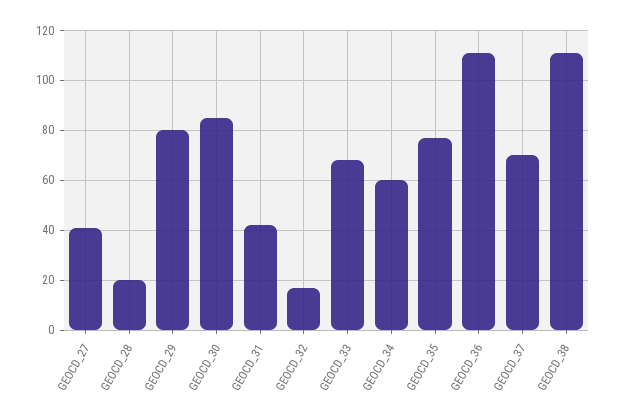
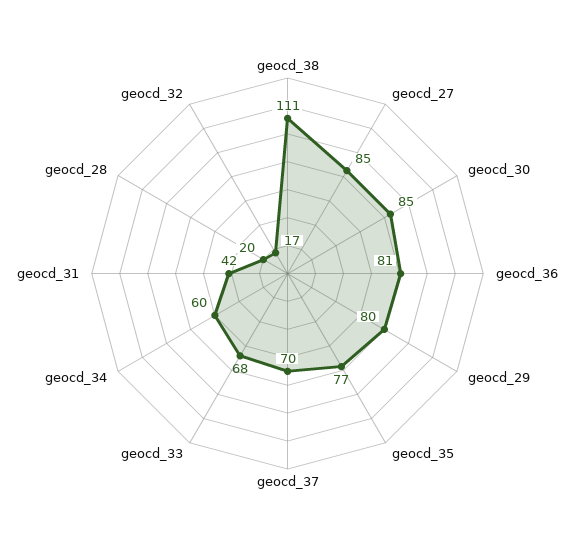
  {
-   "GEOCD_27": 40,
+   "GEOCD_27": 85,
    "GEOCD_28": 20,
    "GEOCD_29": 80,
    "GEOCD_30": 85,
    "GEOCD_31": 42,
    "GEOCD_32": 17,
    "GEOCD_33": 68,
    "GEOCD_34": 60,
    "GEOCD_35": 77,
-   "GEOCD_36": 110,
+   "GEOCD_36": 81,
    "GEOCD_37": 70,
    "GEOCD_38": 111
  }

